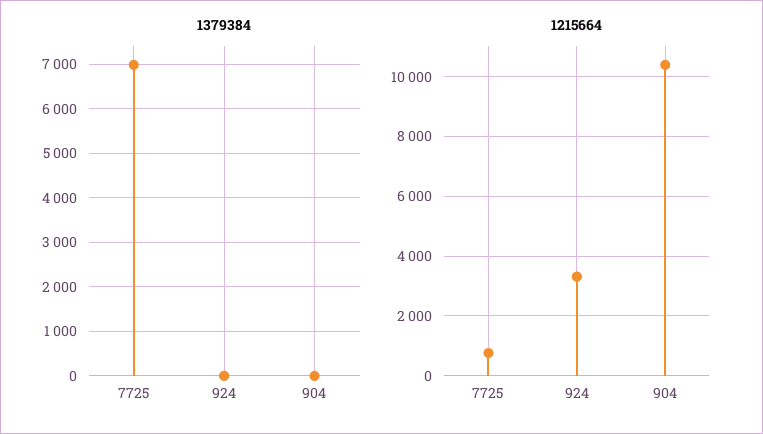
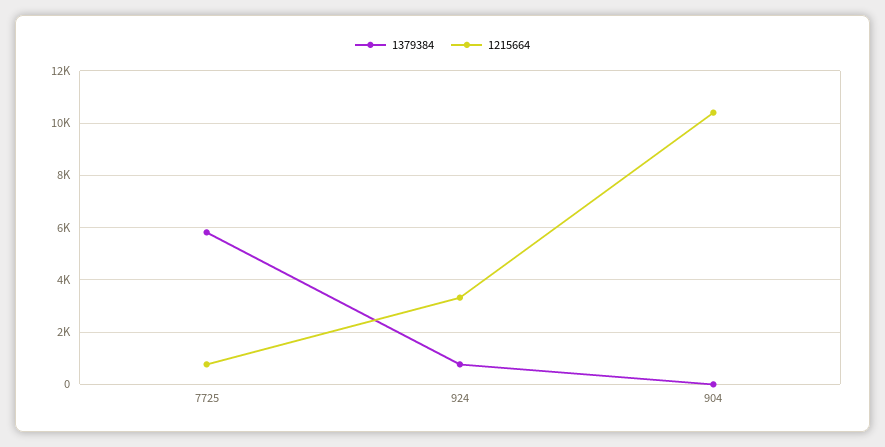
  {
    "1379384": {
-     "7725": 7000,
+     "7725": 5750,
-     "924": 0,
+     "924": 750,
      "904": 0
    },
    "1215664": {
      "7725": 750,
      "924": 3250,
      "904": 10500
    }
  }

